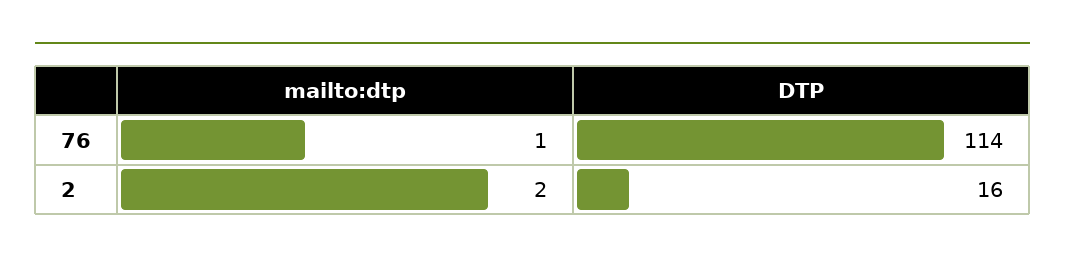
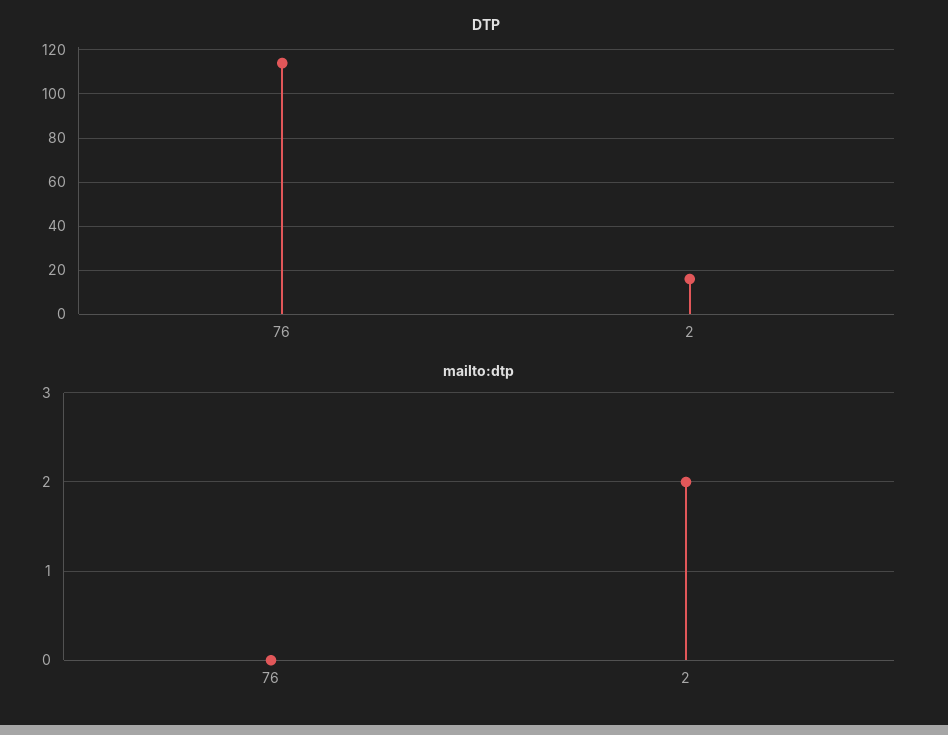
  {
    "mailto:dtp": {
-     "76": 1,
+     "76": 0,
      "2": 2
    },
    "DTP": {
      "76": 114,
      "2": 16
    }
  }

